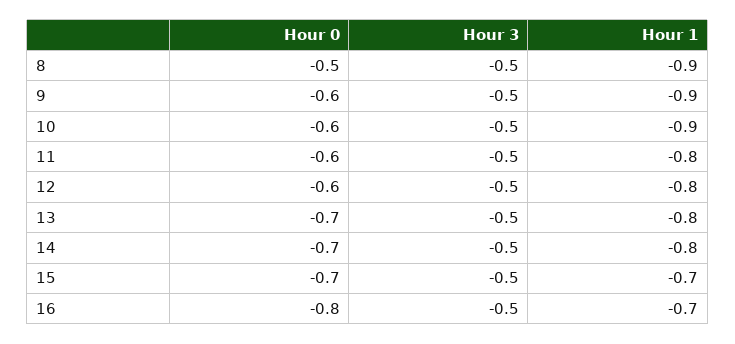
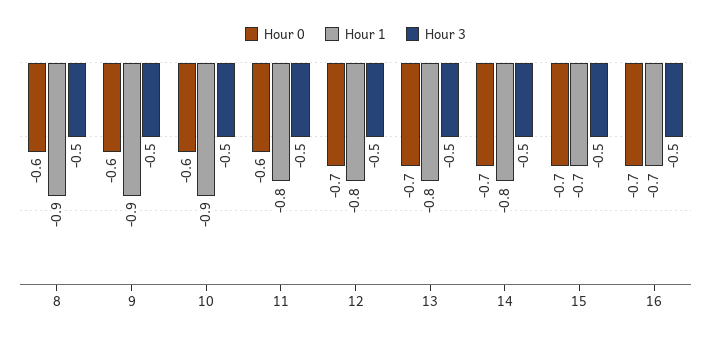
  {
    "Hour 0": {
-     "8": -0.5,
+     "8": -0.6,
      "9": -0.6,
      "10": -0.6,
      "11": -0.6,
-     "12": -0.6,
+     "12": -0.7,
      "13": -0.7,
      "14": -0.7,
      "15": -0.7,
-     "16": -0.8
+     "16": -0.7
    },
    "Hour 3": {
      "8": -0.5,
      "9": -0.5,
      "10": -0.5,
      "11": -0.5,
      "12": -0.5,
      "13": -0.5,
      "14": -0.5,
      "15": -0.5,
      "16": -0.5
    },
    "Hour 1": {
      "8": -0.9,
      "9": -0.9,
      "10": -0.9,
      "11": -0.8,
      "12": -0.8,
      "13": -0.8,
      "14": -0.8,
      "15": -0.7,
      "16": -0.7
    }
  }

